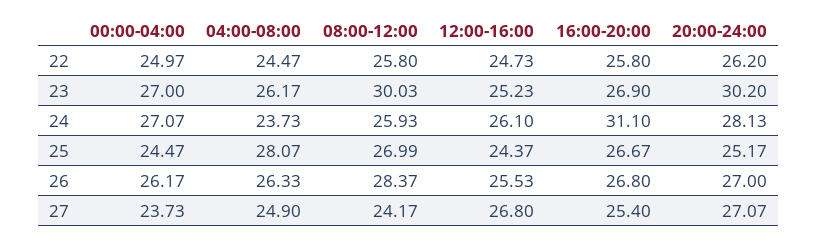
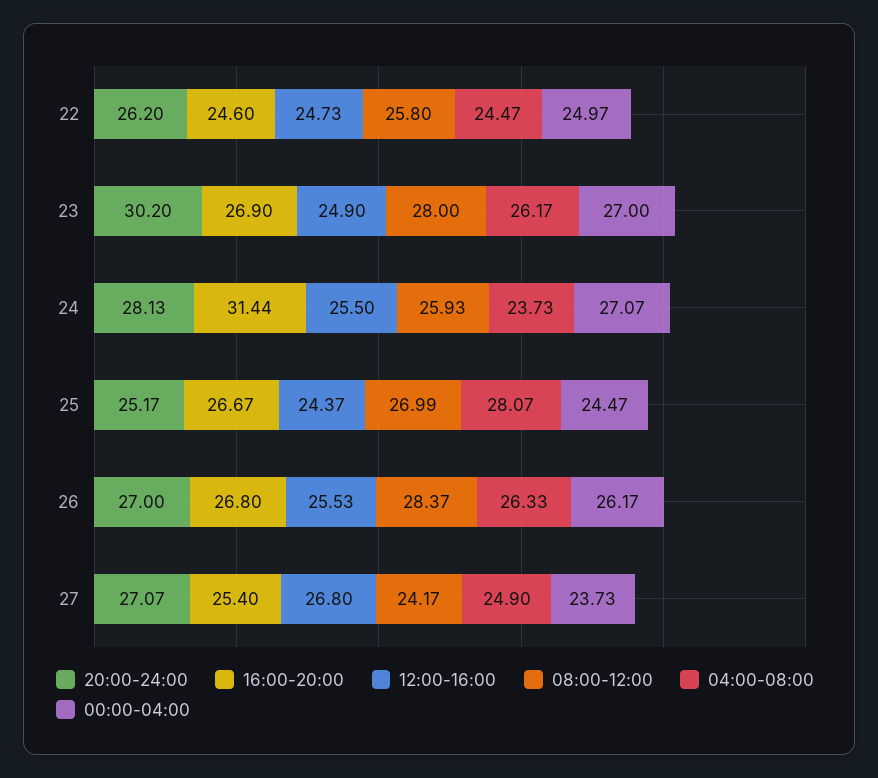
  {
    "00:00-04:00": {
      "22": 24.97,
      "23": 27,
      "24": 27.07,
      "25": 24.47,
      "26": 26.17,
      "27": 23.73
    },
    "04:00-08:00": {
      "22": 24.47,
      "23": 26.17,
      "24": 23.73,
      "25": 28.07,
      "26": 26.33,
      "27": 24.9
    },
    "08:00-12:00": {
      "22": 25.8,
-     "23": 30.03,
+     "23": 28,
      "24": 25.93,
      "25": 26.99,
      "26": 28.37,
      "27": 24.17
    },
    "12:00-16:00": {
      "22": 24.73,
-     "23": 25.23,
+     "23": 24.9,
-     "24": 26.1,
+     "24": 25.5,
      "25": 24.37,
      "26": 25.53,
      "27": 26.8
    },
    "16:00-20:00": {
-     "22": 25.8,
+     "22": 24.6,
      "23": 26.9,
-     "24": 31.1,
+     "24": 31.44,
      "25": 26.67,
      "26": 26.8,
      "27": 25.4
    },
    "20:00-24:00": {
      "22": 26.2,
      "23": 30.2,
      "24": 28.13,
      "25": 25.17,
      "26": 27,
      "27": 27.07
    }
  }

